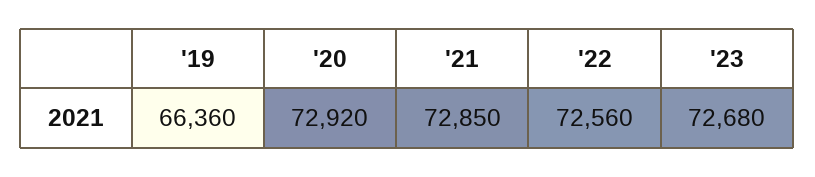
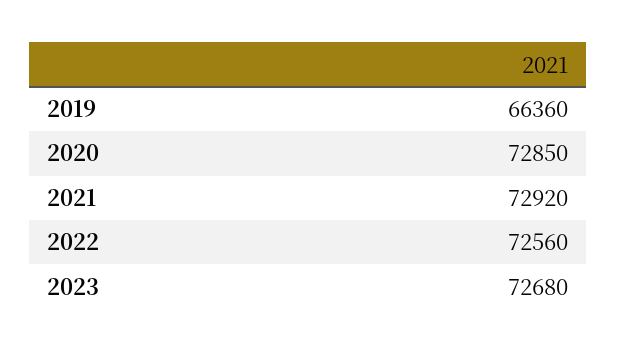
  {
    "'19": 66360,
-   "'20": 72920,
+   "'20": 72850,
-   "'21": 72850,
+   "'21": 72920,
    "'22": 72560,
    "'23": 72680
  }

